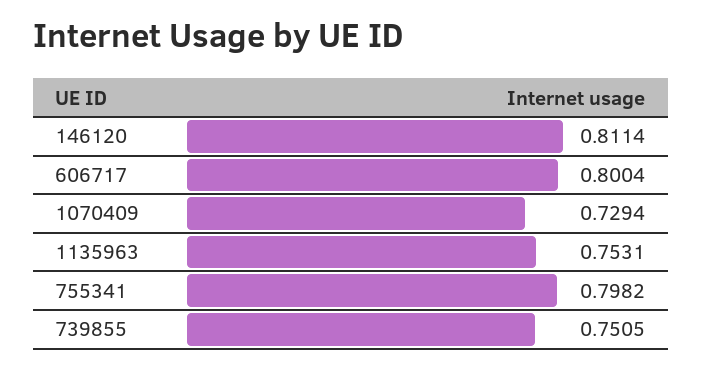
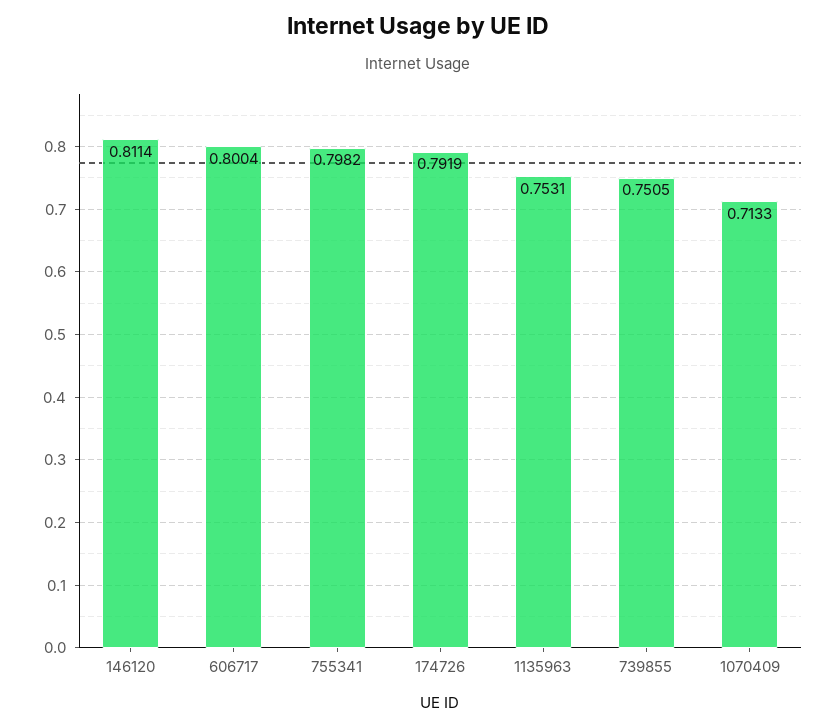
  {
    "146120": 0.8114,
    "606717": 0.8004,
-   "1070409": 0.7294,
+   "1070409": 0.7133,
    "1135963": 0.7531,
    "755341": 0.7982,
-   "739855": 0.7505
+   "739855": 0.7505,
+   "174726": 0.7919
  }

